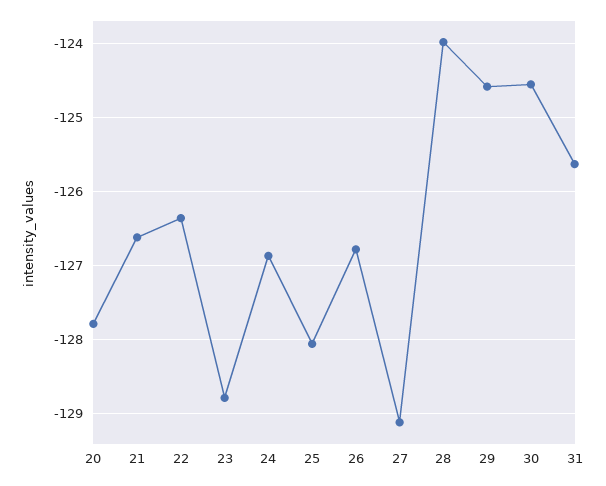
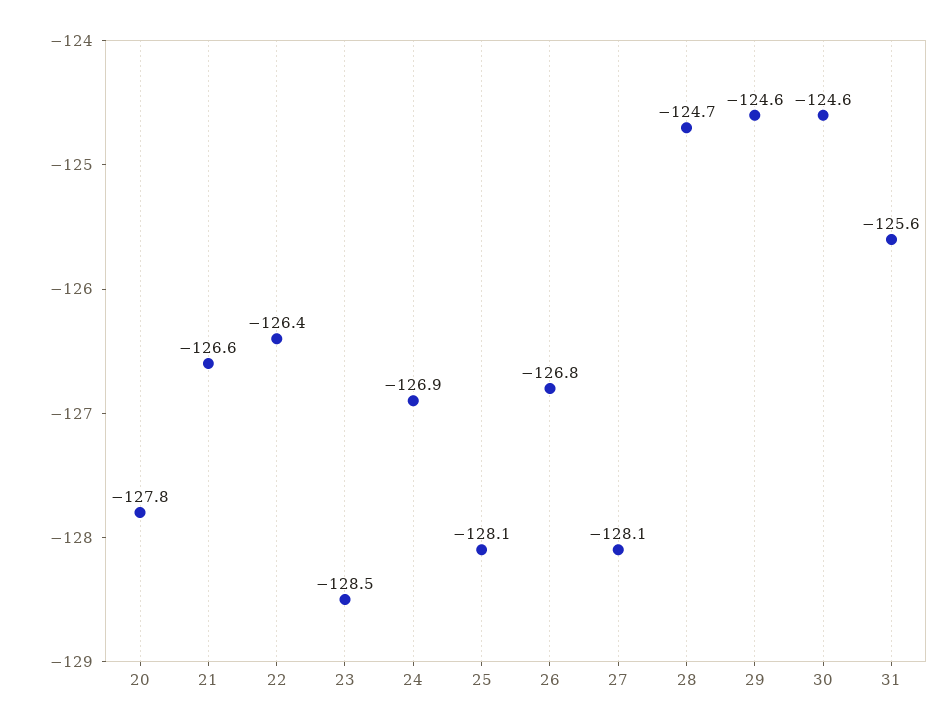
  {
    "20": -127.8,
    "21": -126.6,
    "22": -126.4,
-   "23": -128.8,
+   "23": -128.5,
    "24": -126.9,
    "25": -128.1,
    "26": -126.8,
-   "27": -129.1,
+   "27": -128.1,
-   "28": -124,
+   "28": -124.7,
    "29": -124.6,
    "30": -124.6,
    "31": -125.6
  }

